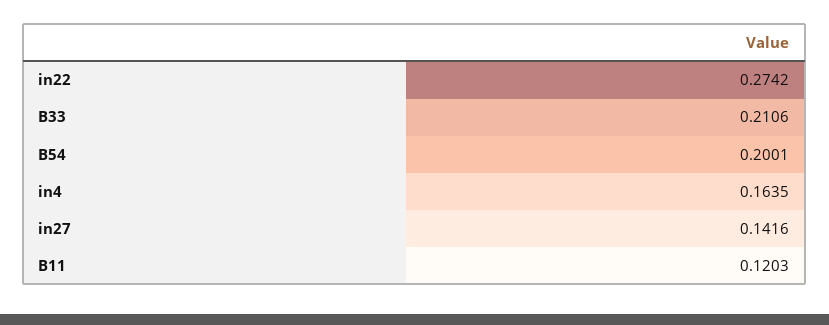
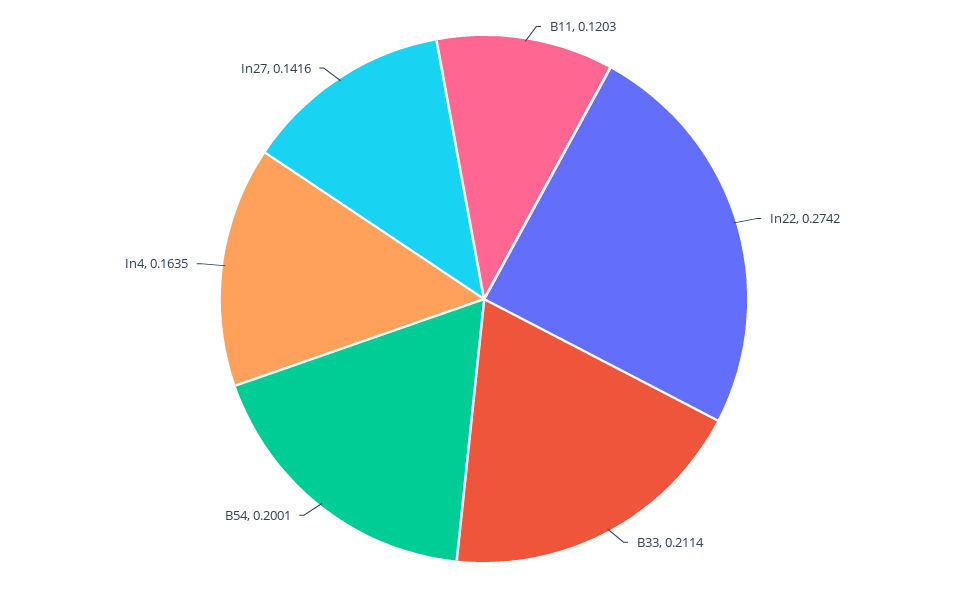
  {
    "in22": 0.2742,
-   "B33": 0.2106,
+   "B33": 0.2114,
    "B54": 0.2001,
    "in4": 0.1635,
    "in27": 0.1416,
    "B11": 0.1203
  }

